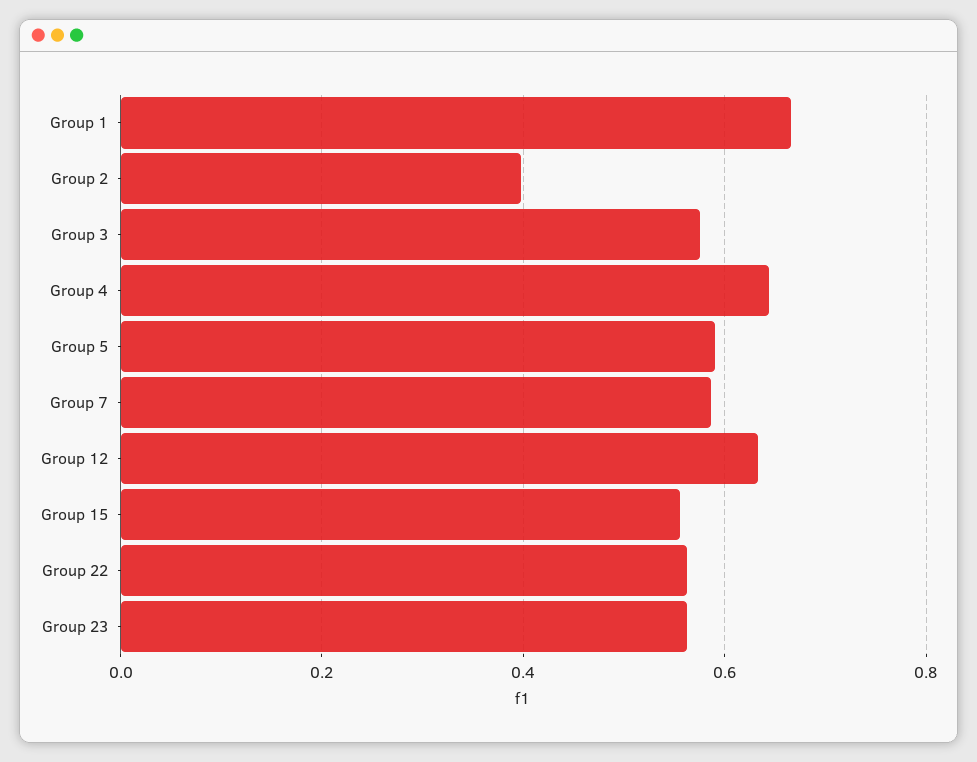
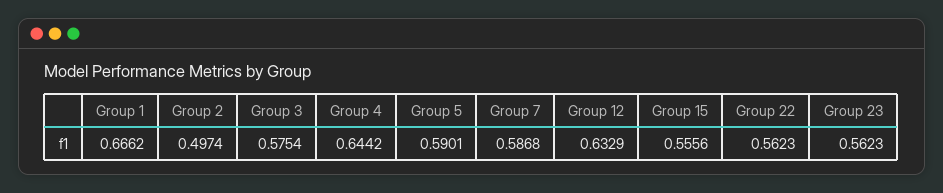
  {
    "Group 1": 0.6662,
-   "Group 2": 0.4,
+   "Group 2": 0.4974,
    "Group 3": 0.5754,
    "Group 4": 0.6442,
    "Group 5": 0.5901,
    "Group 7": 0.5868,
    "Group 12": 0.6329,
    "Group 15": 0.5556,
    "Group 22": 0.5623,
    "Group 23": 0.5623
  }

